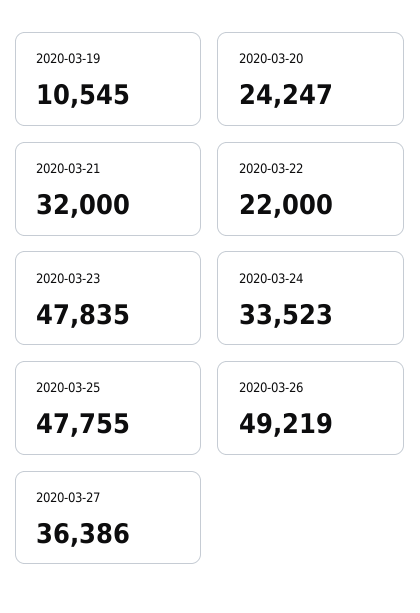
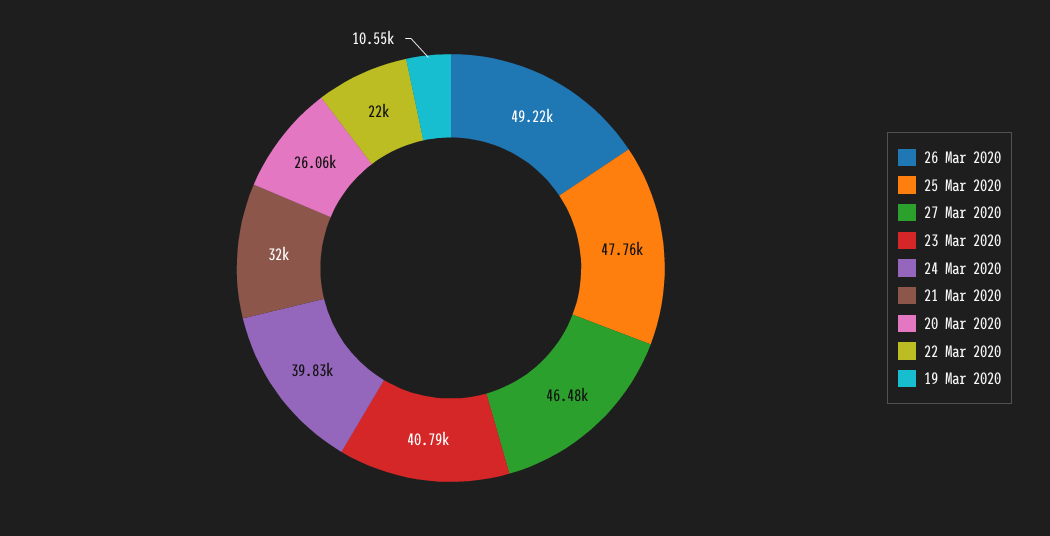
  {
    "2020-03-19": 10545,
-   "2020-03-20": 24247,
+   "2020-03-20": 26060,
    "2020-03-21": 32000,
    "2020-03-22": 22000,
-   "2020-03-23": 47835,
+   "2020-03-23": 40790,
-   "2020-03-24": 33523,
+   "2020-03-24": 39830,
    "2020-03-25": 47755,
    "2020-03-26": 49219,
-   "2020-03-27": 36386
+   "2020-03-27": 46480
  }

